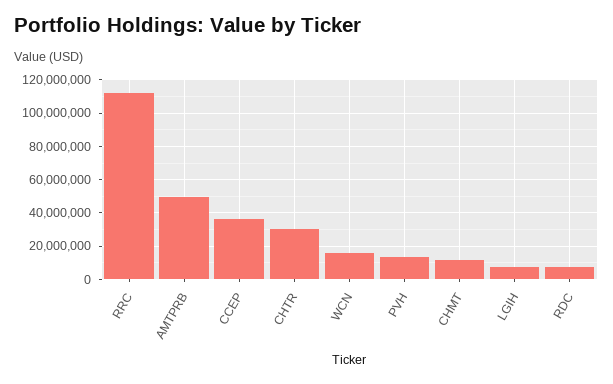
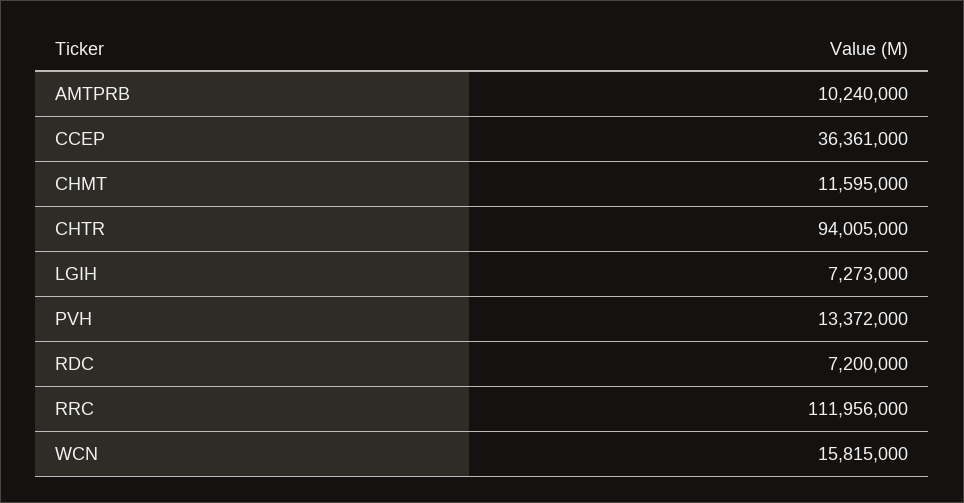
  {
    "RRC": 111956000,
-   "AMTPRB": 50000000,
+   "AMTPRB": 10240000,
    "CCEP": 36361000,
-   "CHTR": 30000000,
+   "CHTR": 94005000,
    "WCN": 15815000,
    "PVH": 13372000,
    "CHMT": 11595000,
    "LGIH": 7273000,
    "RDC": 7200000
  }

